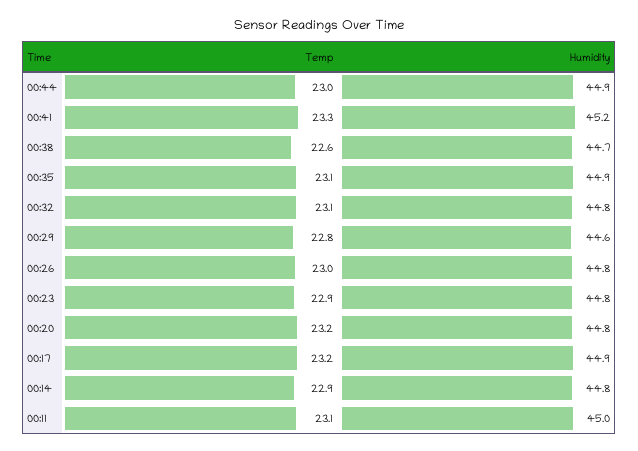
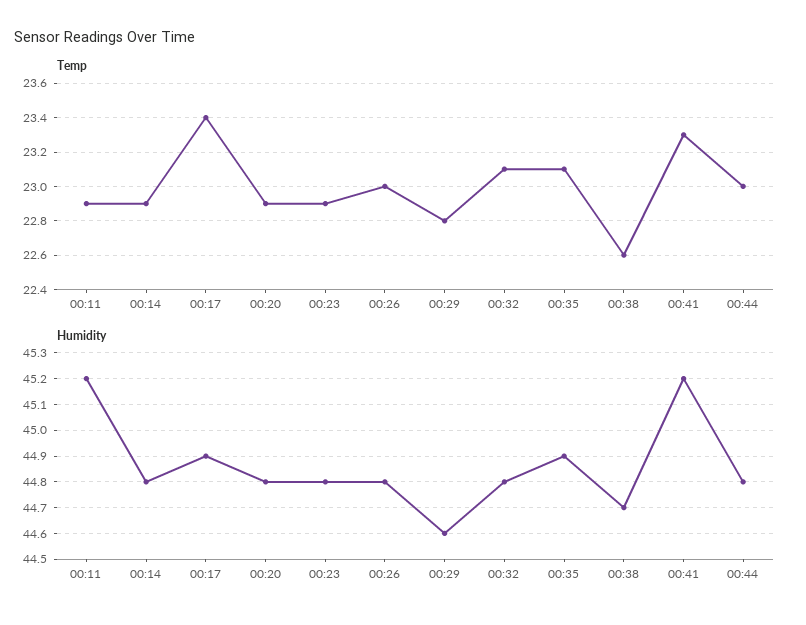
  {
    "Temp": {
      "00:44": 23,
      "00:41": 23.3,
      "00:38": 22.6,
      "00:35": 23.1,
      "00:32": 23.1,
      "00:29": 22.8,
      "00:26": 23,
      "00:23": 22.9,
-     "00:20": 23.2,
+     "00:20": 22.9,
-     "00:17": 23.2,
+     "00:17": 23.4,
      "00:14": 22.9,
-     "00:11": 23.1
+     "00:11": 22.9
    },
    "Humidity": {
-     "00:44": 44.9,
+     "00:44": 44.8,
      "00:41": 45.2,
      "00:38": 44.7,
      "00:35": 44.9,
      "00:32": 44.8,
      "00:29": 44.6,
      "00:26": 44.8,
      "00:23": 44.8,
      "00:20": 44.8,
      "00:17": 44.9,
      "00:14": 44.8,
-     "00:11": 45
+     "00:11": 45.2
    }
  }

